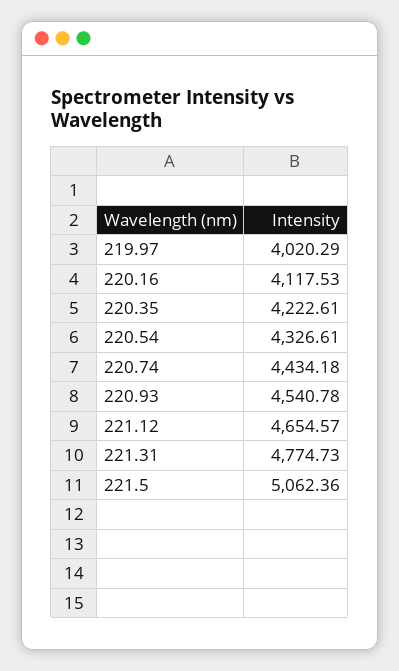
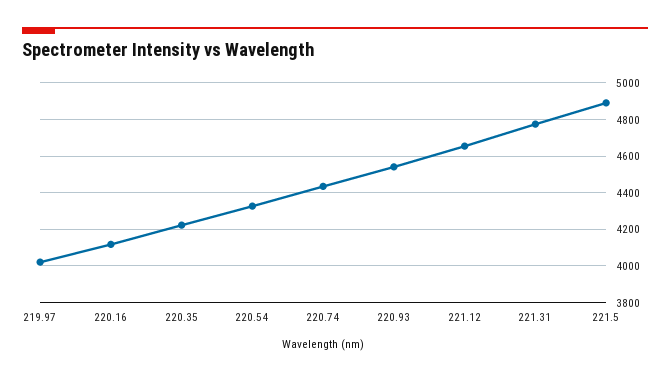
  {
    "219.97": 4020.29,
    "220.16": 4117.53,
    "220.35": 4222.61,
    "220.54": 4326.61,
    "220.74": 4434.18,
    "220.93": 4540.78,
    "221.12": 4654.57,
    "221.31": 4774.73,
-   "221.5": 5062.36
+   "221.5": 4900
  }

